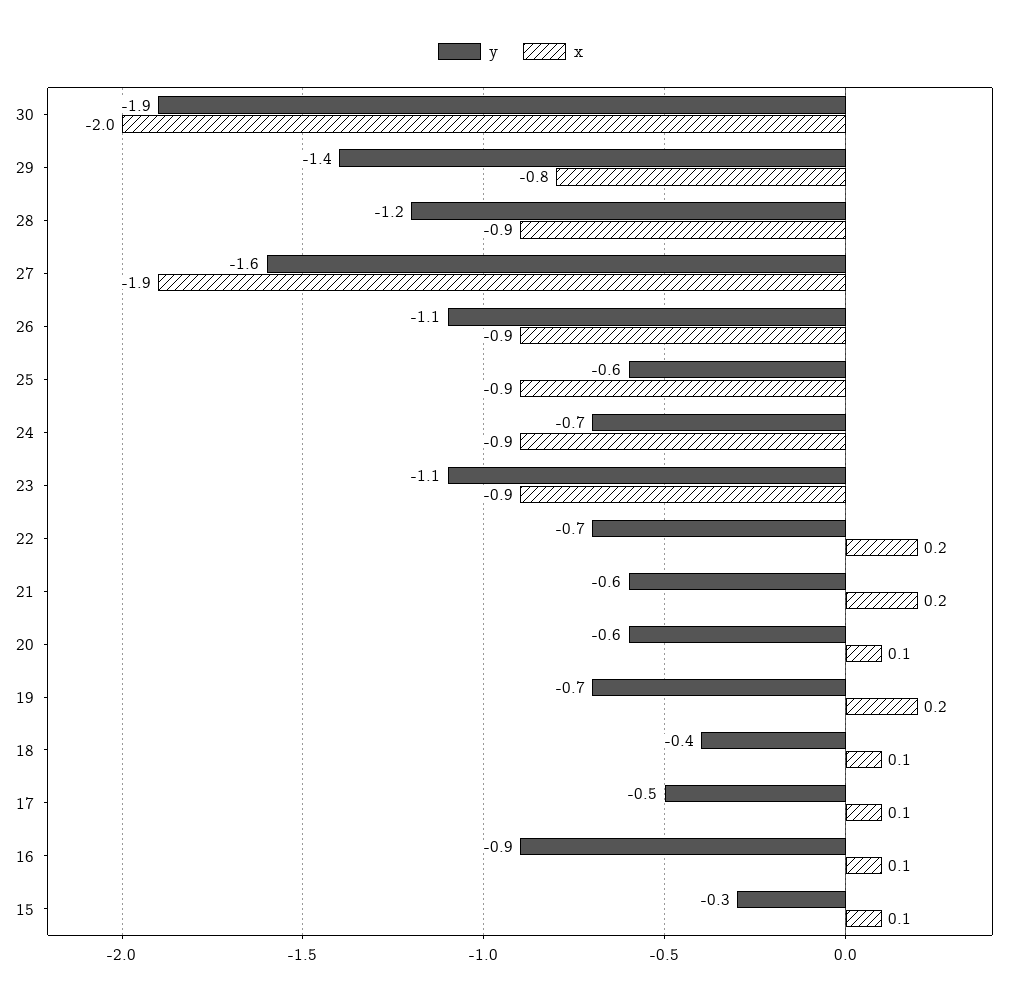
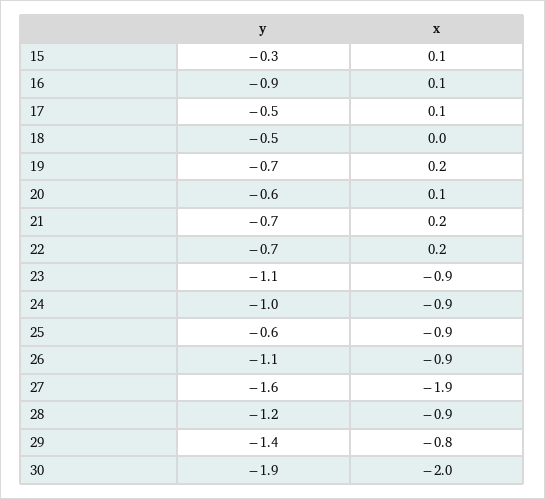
  {
    "y": {
      "30": -1.9,
      "29": -1.4,
      "28": -1.2,
      "27": -1.6,
      "26": -1.1,
      "25": -0.6,
-     "24": -0.7,
+     "24": -1,
      "23": -1.1,
      "22": -0.7,
-     "21": -0.6,
+     "21": -0.7,
      "20": -0.6,
      "19": -0.7,
-     "18": -0.4,
+     "18": -0.5,
      "17": -0.5,
      "16": -0.9,
      "15": -0.3
    },
    "x": {
      "30": -2,
      "29": -0.8,
      "28": -0.9,
      "27": -1.9,
      "26": -0.9,
      "25": -0.9,
      "24": -0.9,
      "23": -0.9,
      "22": 0.2,
      "21": 0.2,
      "20": 0.1,
      "19": 0.2,
-     "18": 0.1,
+     "18": 0,
      "17": 0.1,
      "16": 0.1,
      "15": 0.1
    }
  }

